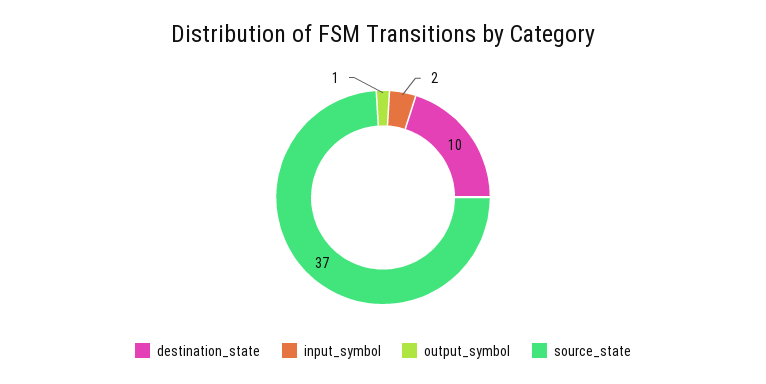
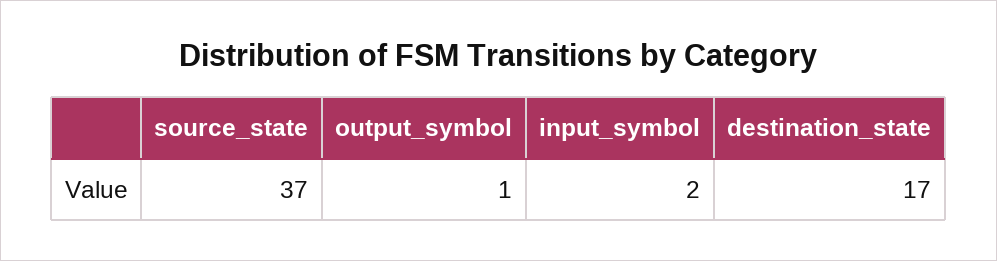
  {
-   "destination_state": 10,
+   "destination_state": 17,
    "input_symbol": 2,
    "output_symbol": 1,
    "source_state": 37
  }

